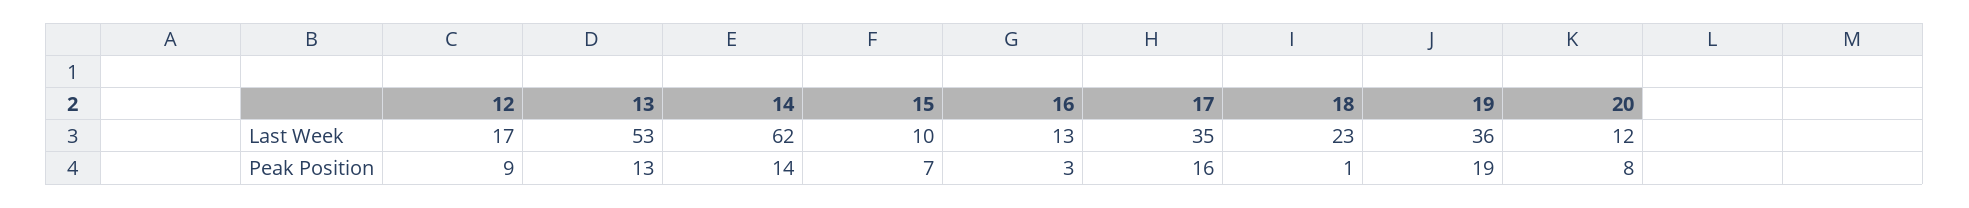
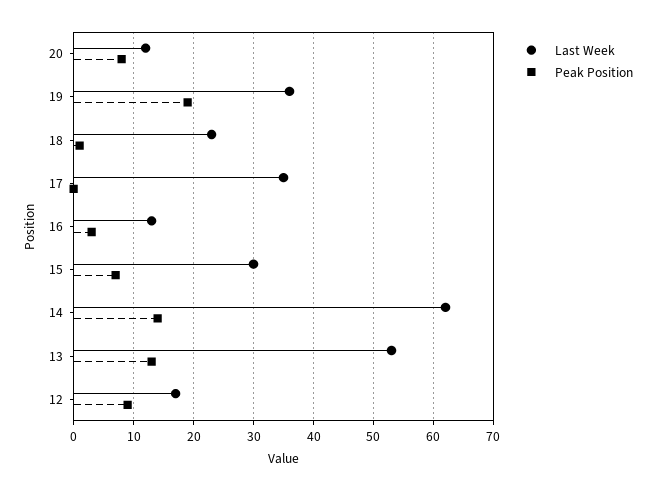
  {
    "Last Week": {
      "12": 17,
      "13": 53,
      "14": 62,
-     "15": 10,
+     "15": 30,
      "16": 13,
      "17": 35,
      "18": 23,
      "19": 36,
      "20": 12
    },
    "Peak Position": {
      "12": 9,
      "13": 13,
      "14": 14,
      "15": 7,
      "16": 3,
-     "17": 16,
+     "17": 0,
      "18": 1,
      "19": 19,
      "20": 8
    }
  }

